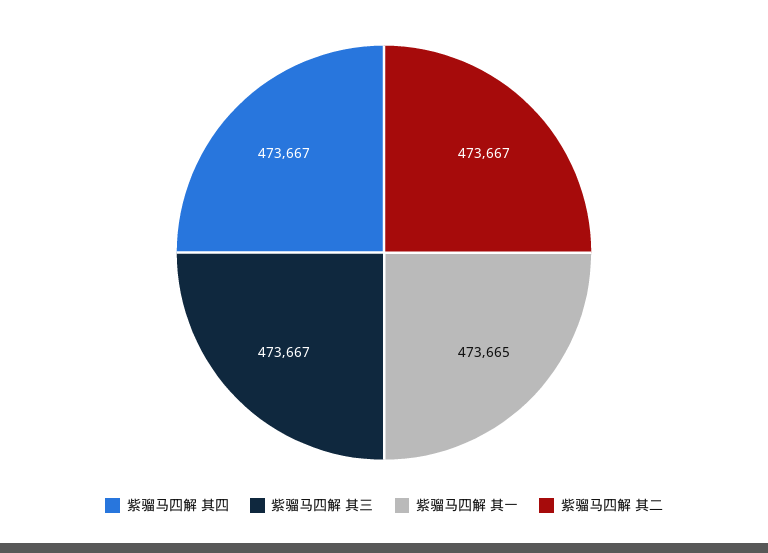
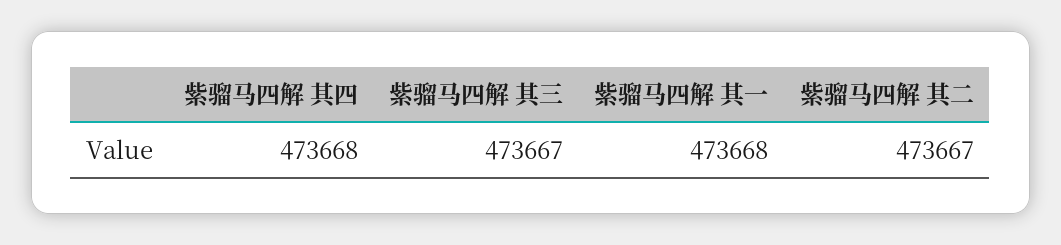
  {
-   "紫骝马四解 其四": 473667,
+   "紫骝马四解 其四": 473668,
    "紫骝马四解 其三": 473667,
-   "紫骝马四解 其一": 473665,
+   "紫骝马四解 其一": 473668,
    "紫骝马四解 其二": 473667
  }

